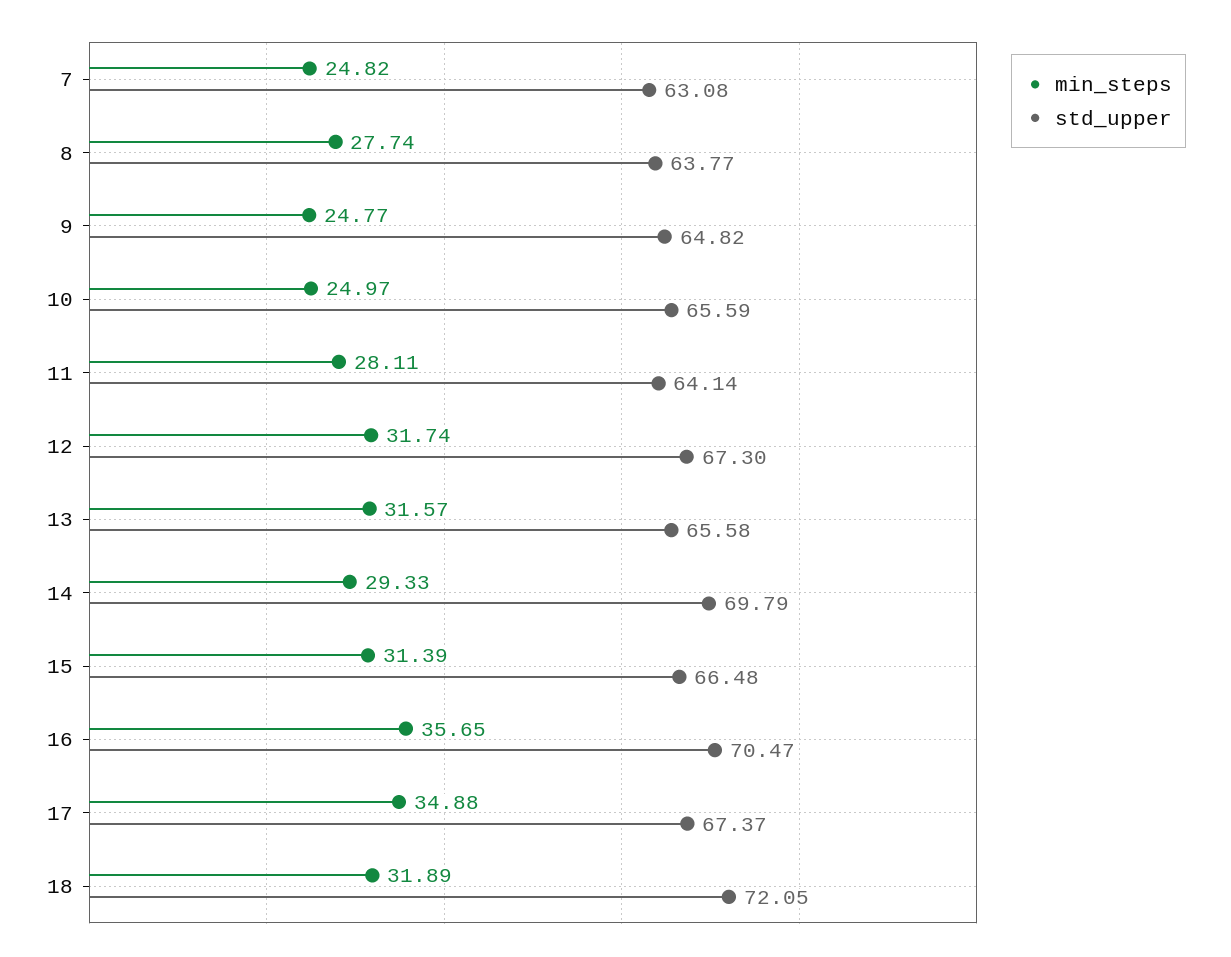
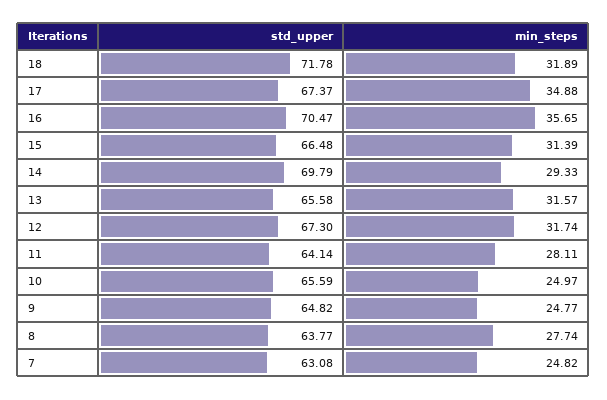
  {
    "min_steps": {
      "7": 24.82,
      "8": 27.74,
      "9": 24.77,
      "10": 24.97,
      "11": 28.11,
      "12": 31.74,
      "13": 31.57,
      "14": 29.33,
      "15": 31.39,
      "16": 35.65,
      "17": 34.88,
      "18": 31.89
    },
    "std_upper": {
      "7": 63.08,
      "8": 63.77,
      "9": 64.82,
      "10": 65.59,
      "11": 64.14,
      "12": 67.3,
      "13": 65.58,
      "14": 69.79,
      "15": 66.48,
      "16": 70.47,
      "17": 67.37,
-     "18": 72.05
+     "18": 71.78
    }
  }

